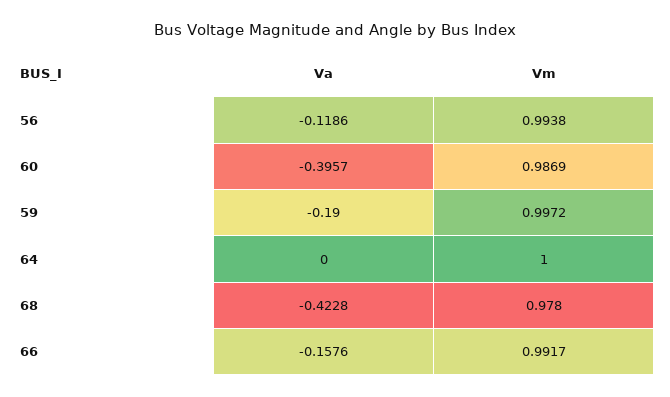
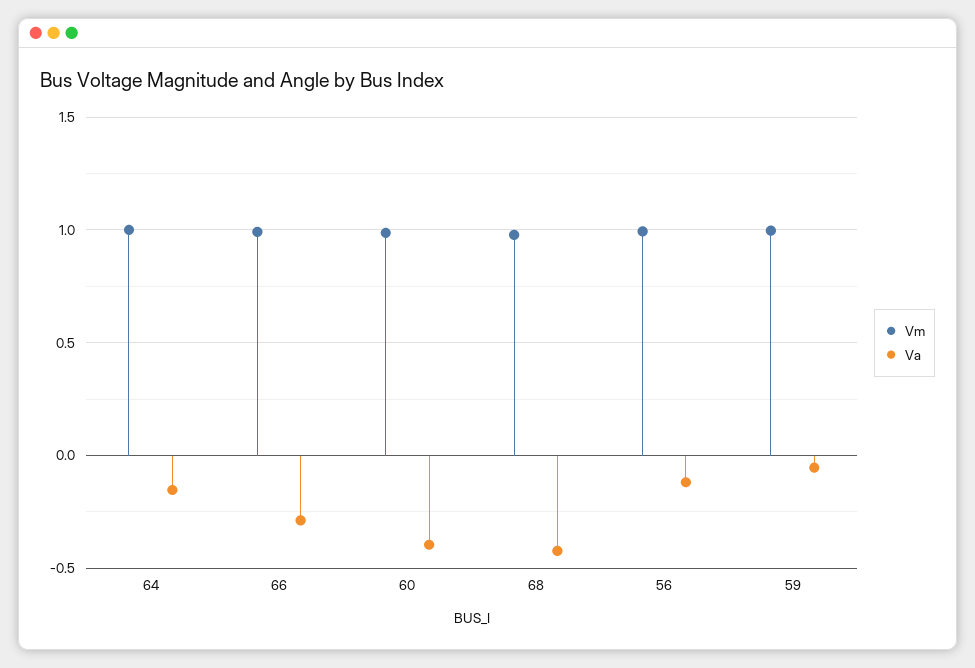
  {
    "Va": {
      "56": -0.1186,
      "60": -0.3957,
-     "59": -0.19,
+     "59": -0.05,
-     "64": 0,
+     "64": -0.15,
      "68": -0.4228,
-     "66": -0.1576
+     "66": -0.3
    },
    "Vm": {
      "56": 0.9938,
      "60": 0.9869,
      "59": 0.9972,
      "64": 1,
      "68": 0.978,
      "66": 0.9917
    }
  }

